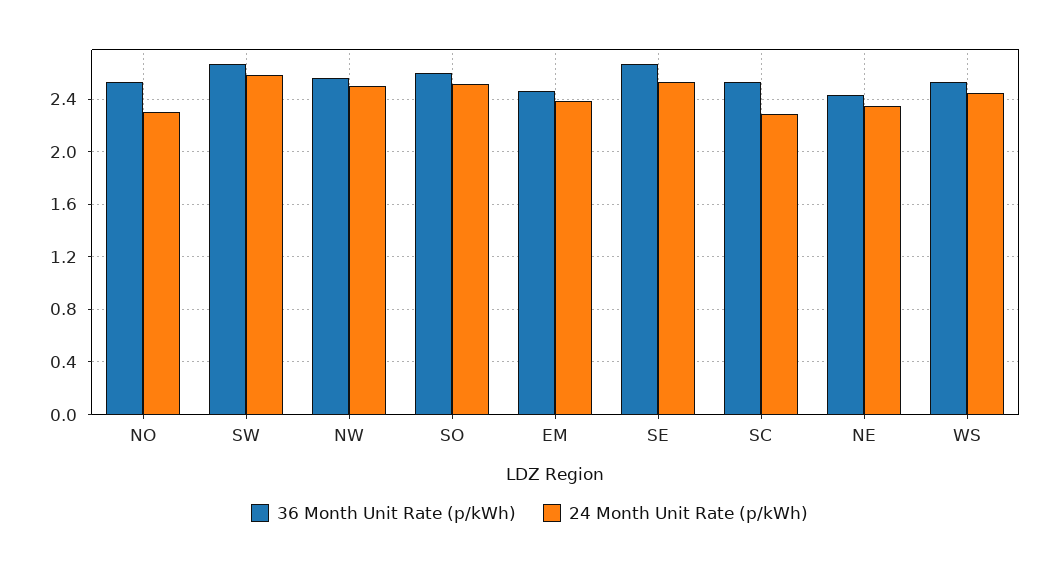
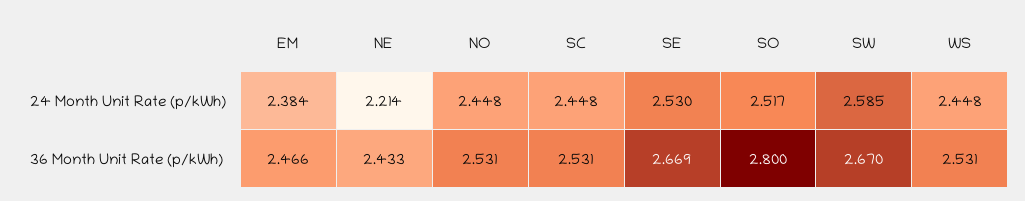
  {
    "36 Month Unit Rate (p/kWh)": {
      "NO": 2.531,
      "SW": 2.67,
-     "NW": 2.55,
-     "SO": 2.6,
+     "SO": 2.8,
      "EM": 2.466,
      "SE": 2.669,
      "SC": 2.531,
      "NE": 2.433,
      "WS": 2.531
    },
    "24 Month Unit Rate (p/kWh)": {
-     "NO": 2.3,
+     "NO": 2.448,
      "SW": 2.585,
-     "NW": 2.5,
      "SO": 2.517,
      "EM": 2.384,
      "SE": 2.53,
-     "SC": 2.3,
+     "SC": 2.448,
-     "NE": 2.35,
+     "NE": 2.214,
      "WS": 2.448
    }
  }

